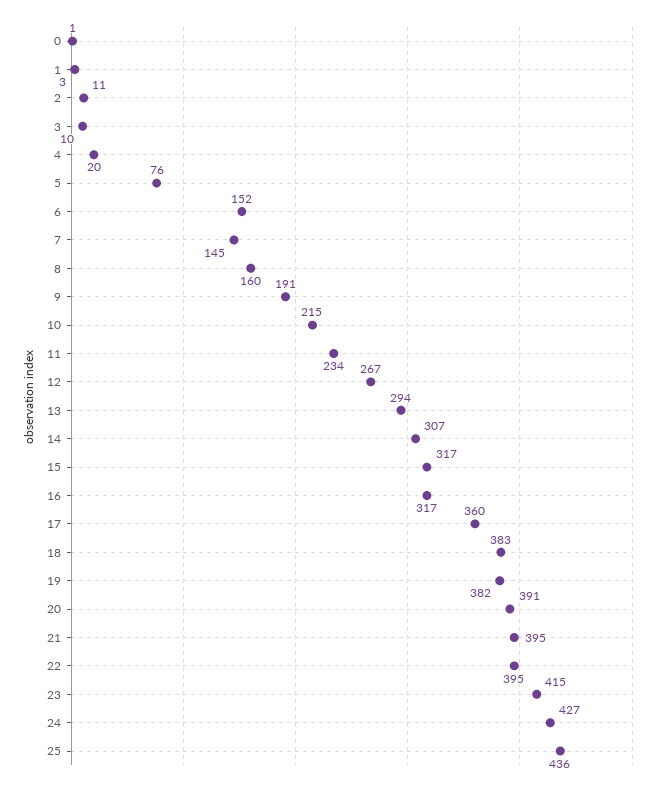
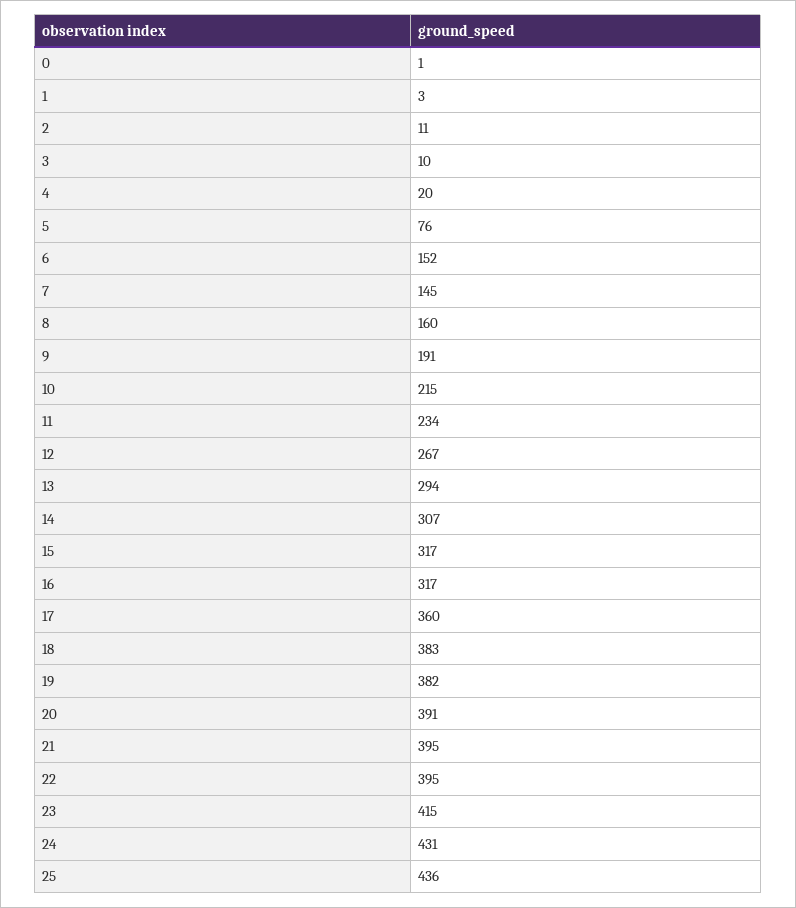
  {
    "0": 1,
    "1": 3,
    "2": 11,
    "3": 10,
    "4": 20,
    "5": 76,
    "6": 152,
    "7": 145,
    "8": 160,
    "9": 191,
    "10": 215,
    "11": 234,
    "12": 267,
    "13": 294,
    "14": 307,
    "15": 317,
    "16": 317,
    "17": 360,
    "18": 383,
    "19": 382,
    "20": 391,
    "21": 395,
    "22": 395,
    "23": 415,
-   "24": 427,
+   "24": 431,
    "25": 436
  }

